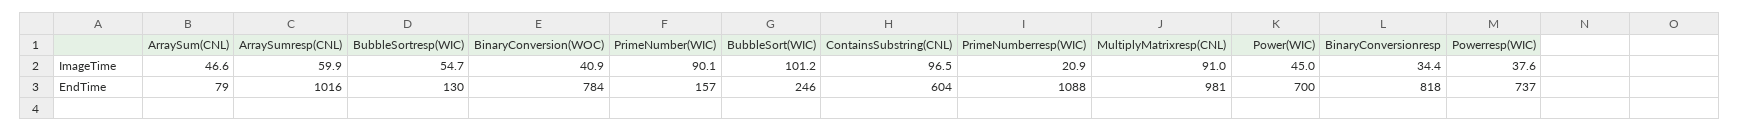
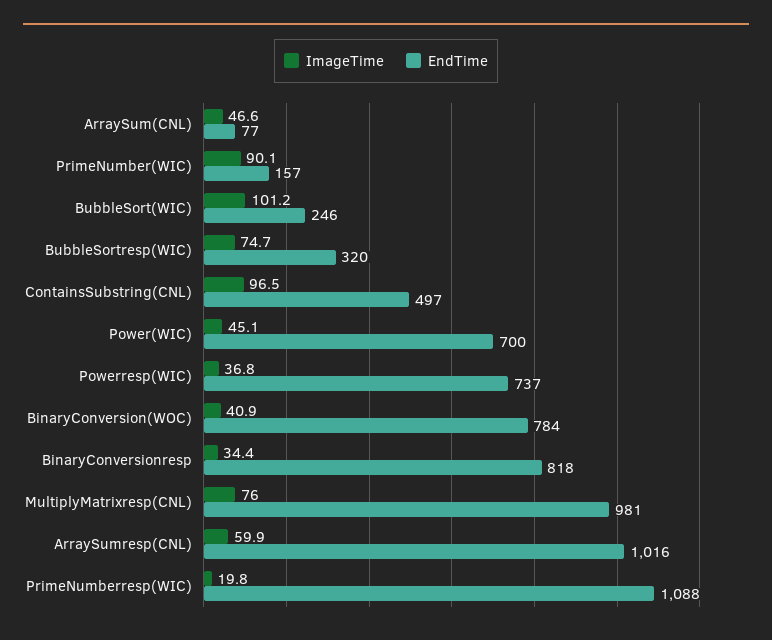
  {
    "ImageTime": {
      "ArraySum(CNL)": 46.6,
      "ArraySumresp(CNL)": 59.9,
-     "BubbleSortresp(WIC)": 54.7,
+     "BubbleSortresp(WIC)": 74.7,
      "BinaryConversion(WOC)": 40.9,
      "PrimeNumber(WIC)": 90.1,
      "BubbleSort(WIC)": 101.2,
      "ContainsSubstring(CNL)": 96.5,
-     "PrimeNumberresp(WIC)": 20.9,
+     "PrimeNumberresp(WIC)": 19.8,
-     "MultiplyMatrixresp(CNL)": 91,
+     "MultiplyMatrixresp(CNL)": 76,
-     "Power(WIC)": 45,
+     "Power(WIC)": 45.1,
      "BinaryConversionresp": 34.4,
-     "Powerresp(WIC)": 37.6
+     "Powerresp(WIC)": 36.8
    },
    "EndTime": {
-     "ArraySum(CNL)": 79,
+     "ArraySum(CNL)": 77,
      "ArraySumresp(CNL)": 1016,
-     "BubbleSortresp(WIC)": 130,
+     "BubbleSortresp(WIC)": 320,
      "BinaryConversion(WOC)": 784,
      "PrimeNumber(WIC)": 157,
      "BubbleSort(WIC)": 246,
-     "ContainsSubstring(CNL)": 604,
+     "ContainsSubstring(CNL)": 497,
      "PrimeNumberresp(WIC)": 1088,
      "MultiplyMatrixresp(CNL)": 981,
      "Power(WIC)": 700,
      "BinaryConversionresp": 818,
      "Powerresp(WIC)": 737
    }
  }

